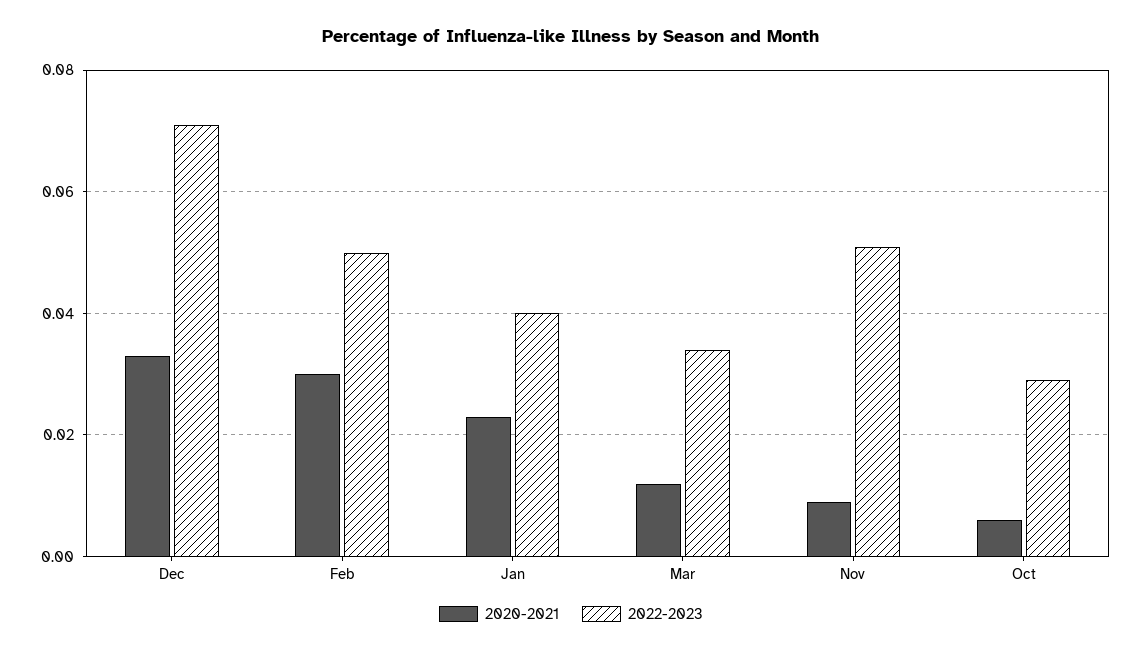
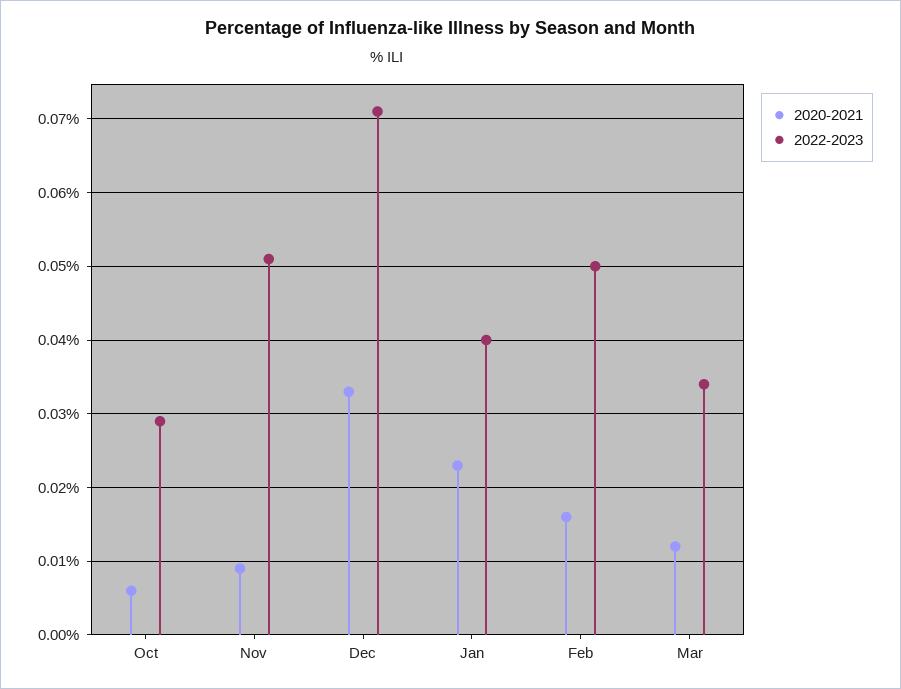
  {
    "2020-2021": {
      "Dec": 0.033,
-     "Feb": 0.03,
+     "Feb": 0.016,
      "Jan": 0.023,
      "Mar": 0.012,
      "Nov": 0.009,
      "Oct": 0.006
    },
    "2022-2023": {
      "Dec": 0.071,
      "Feb": 0.05,
      "Jan": 0.04,
      "Mar": 0.034,
      "Nov": 0.051,
      "Oct": 0.029
    }
  }

